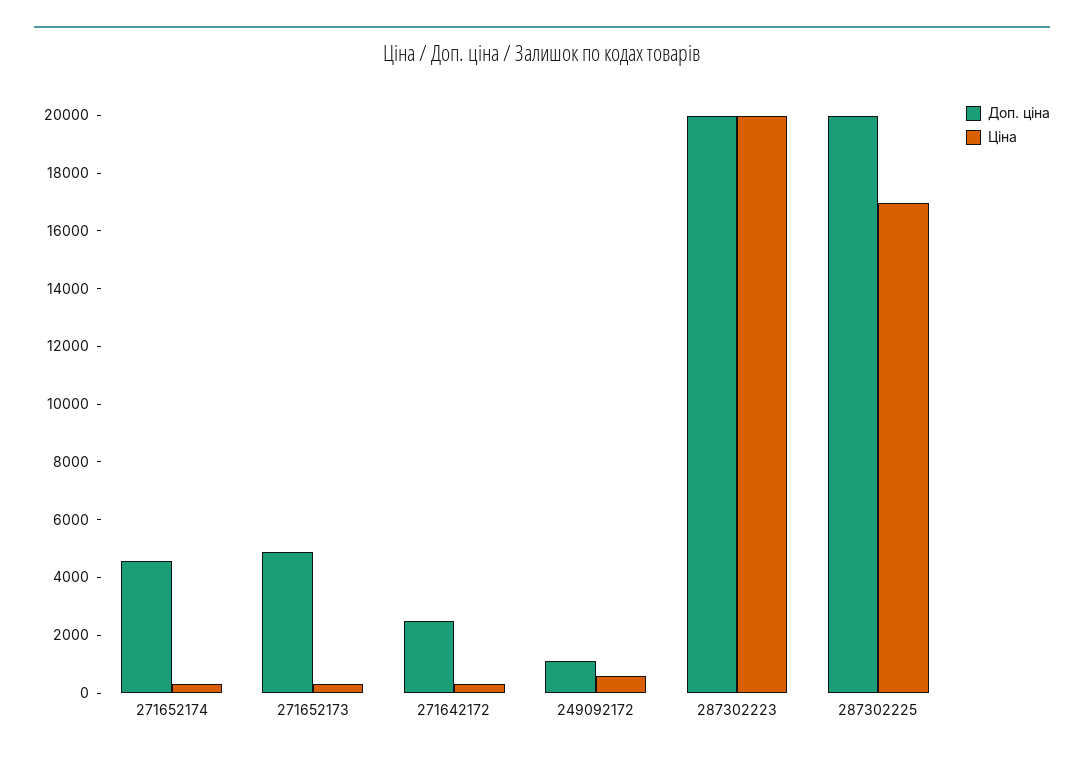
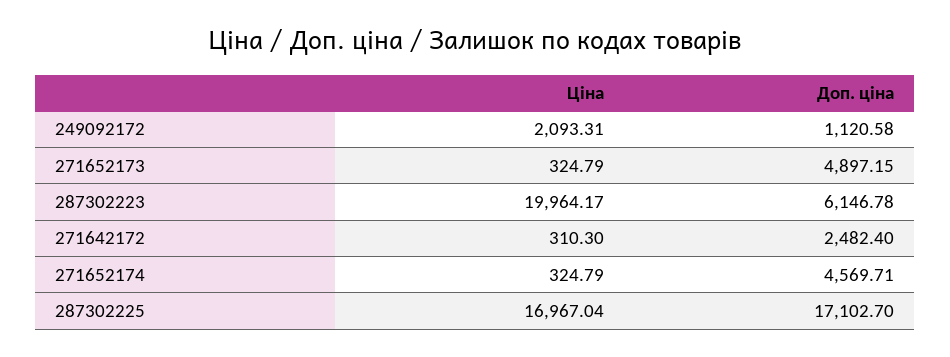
  {
    "Доп. ціна": {
      "271652174": 4569.71,
      "271652173": 4897.15,
      "271642172": 2482.4,
      "249092172": 1120.58,
-     "287302223": 20000,
+     "287302223": 6146.78,
-     "287302225": 20000
+     "287302225": 17102.7
    },
    "Ціна": {
      "271652174": 324.79,
      "271652173": 324.79,
      "271642172": 310.3,
-     "249092172": 500,
+     "249092172": 2093.31,
      "287302223": 19964.17,
      "287302225": 16967.04
    }
  }

